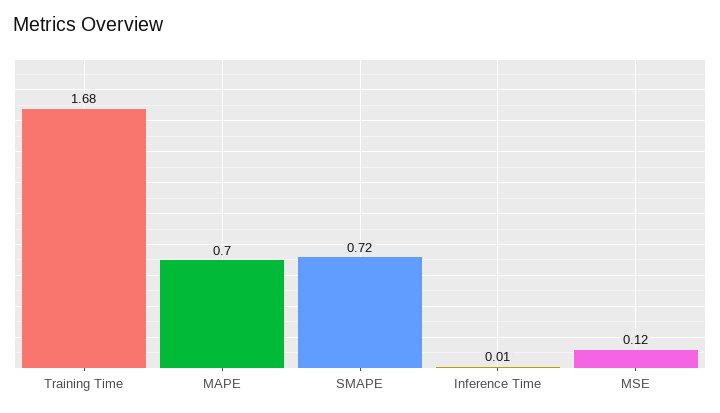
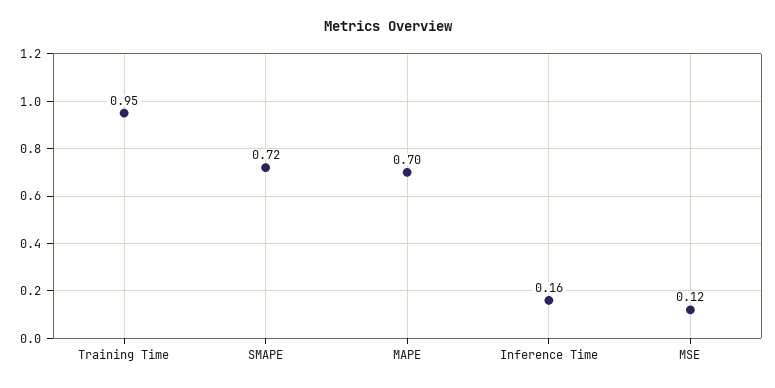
  {
-   "Training Time": 1.68,
+   "Training Time": 0.95,
    "MAPE": 0.7,
    "SMAPE": 0.72,
-   "Inference Time": 0.01,
+   "Inference Time": 0.16,
    "MSE": 0.12
  }

